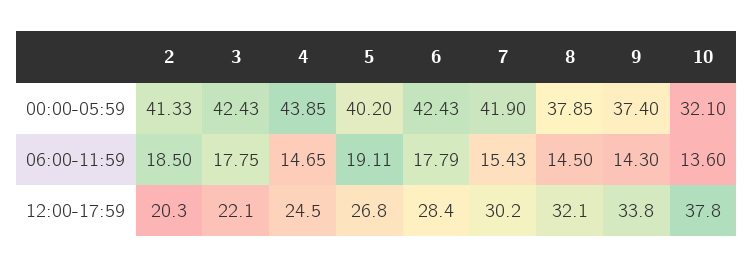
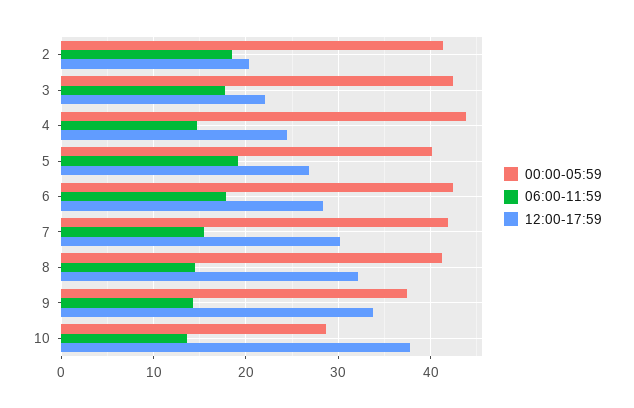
  {
    "00:00-05:59": {
      "2": 41.33,
      "3": 42.43,
      "4": 43.85,
      "5": 40.2,
      "6": 42.43,
      "7": 41.9,
-     "8": 37.85,
+     "8": 41,
      "9": 37.4,
-     "10": 32.1
+     "10": 29
    },
    "06:00-11:59": {
      "2": 18.5,
      "3": 17.75,
      "4": 14.65,
      "5": 19.11,
      "6": 17.79,
      "7": 15.43,
      "8": 14.5,
      "9": 14.3,
      "10": 13.6
    },
    "12:00-17:59": {
      "2": 20.3,
      "3": 22.1,
      "4": 24.5,
      "5": 26.8,
      "6": 28.4,
      "7": 30.2,
      "8": 32.1,
      "9": 33.8,
      "10": 37.8
    }
  }

